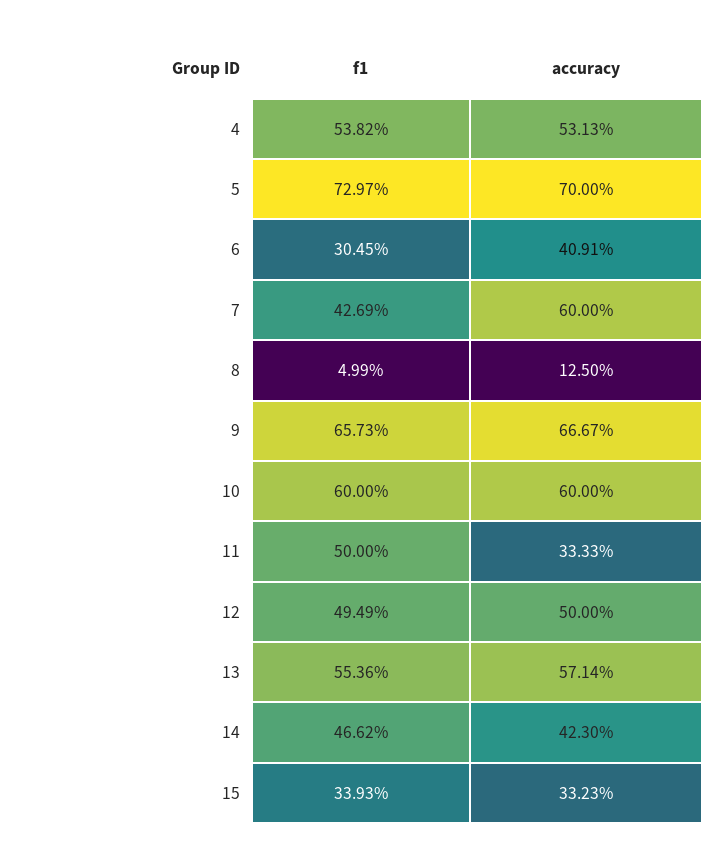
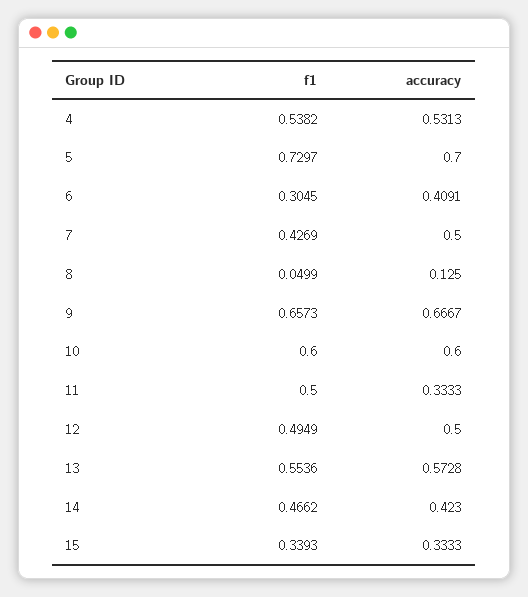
  {
    "f1": {
      "4": 0.5382,
      "5": 0.7297,
      "6": 0.3045,
      "7": 0.4269,
      "8": 0.0499,
      "9": 0.6573,
      "10": 0.6,
      "11": 0.5,
      "12": 0.4949,
      "13": 0.5536,
      "14": 0.4662,
      "15": 0.3393
    },
    "accuracy": {
      "4": 0.5313,
      "5": 0.7,
      "6": 0.4091,
-     "7": 0.6,
+     "7": 0.5,
      "8": 0.125,
      "9": 0.6667,
      "10": 0.6,
      "11": 0.3333,
      "12": 0.5,
-     "13": 0.5714,
+     "13": 0.5728,
      "14": 0.423,
-     "15": 0.3323
+     "15": 0.3333
    }
  }

